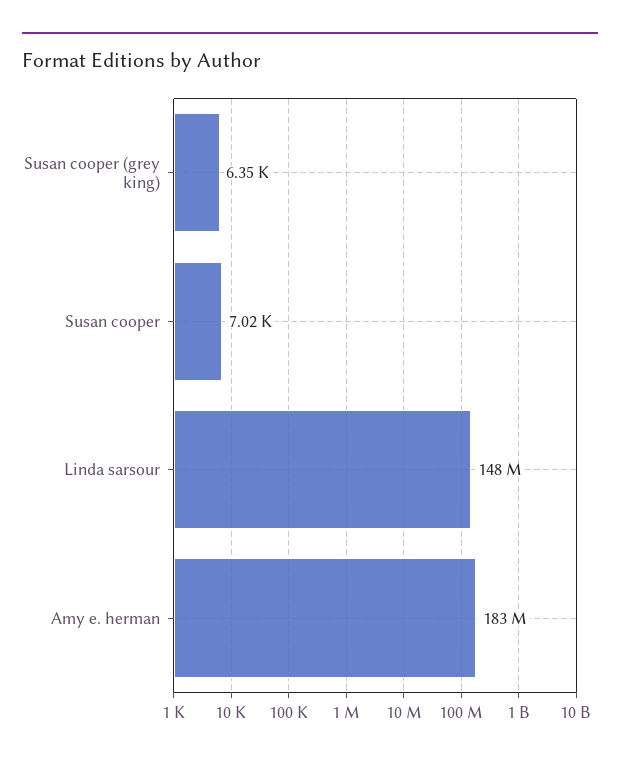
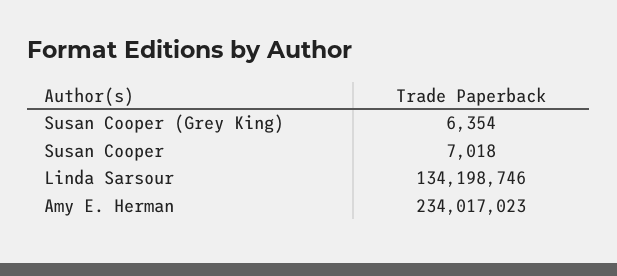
  {
    "Susan cooper (grey king)": 6354,
    "Susan cooper": 7018,
-   "Linda sarsour": 148000000,
+   "Linda sarsour": 134198746,
-   "Amy e. herman": 183000000
+   "Amy e. herman": 234017023
  }

